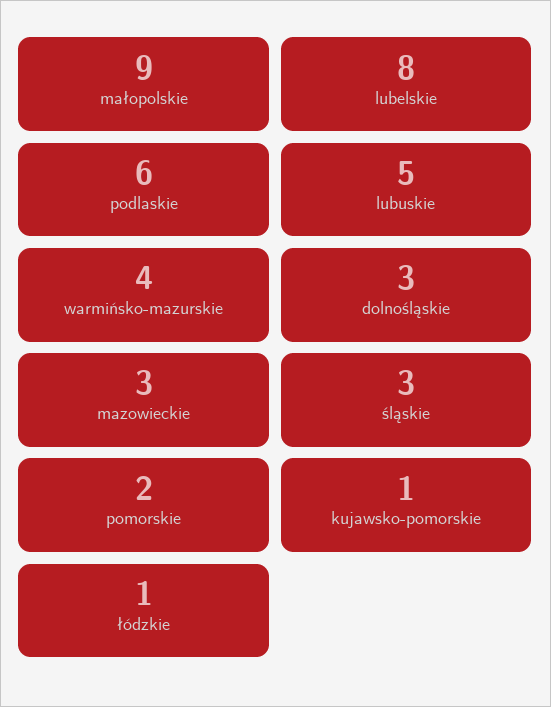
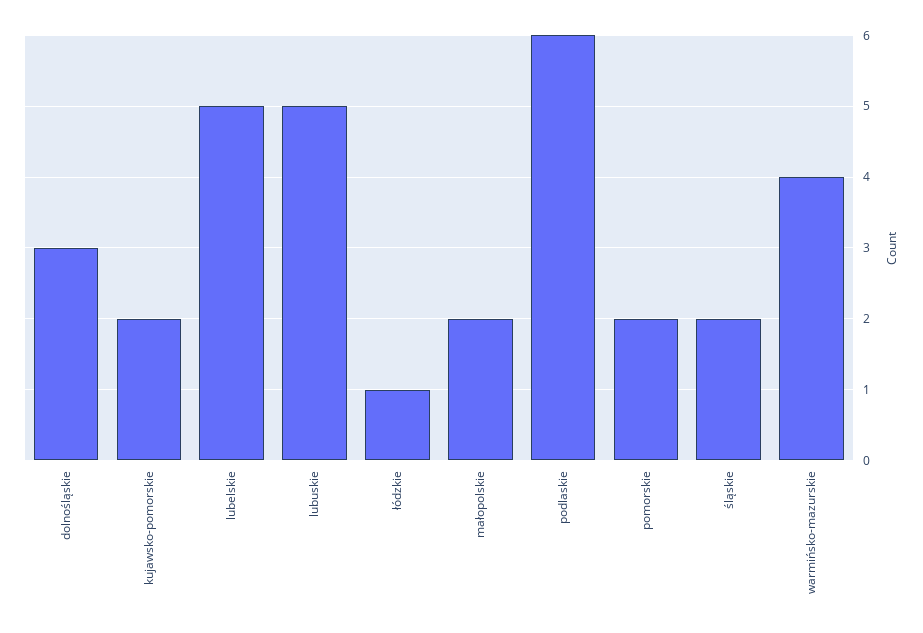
  {
-   "małopolskie": 9,
+   "małopolskie": 2,
-   "lubelskie": 8,
+   "lubelskie": 5,
    "podlaskie": 6,
    "lubuskie": 5,
    "warmińsko-mazurskie": 4,
    "dolnośląskie": 3,
-   "mazowieckie": 3,
-   "śląskie": 3,
+   "śląskie": 2,
    "pomorskie": 2,
-   "kujawsko-pomorskie": 1,
+   "kujawsko-pomorskie": 2,
    "łódzkie": 1
  }

